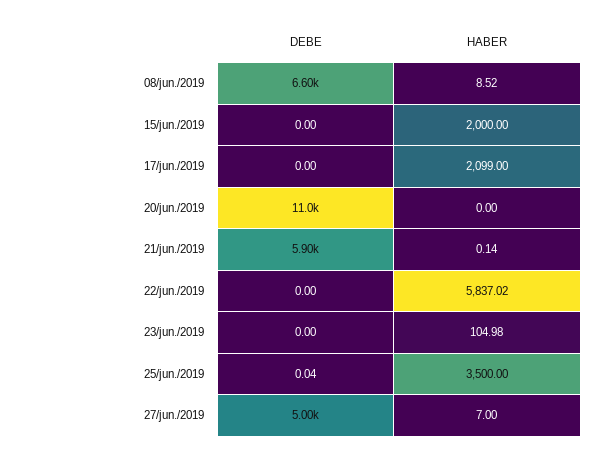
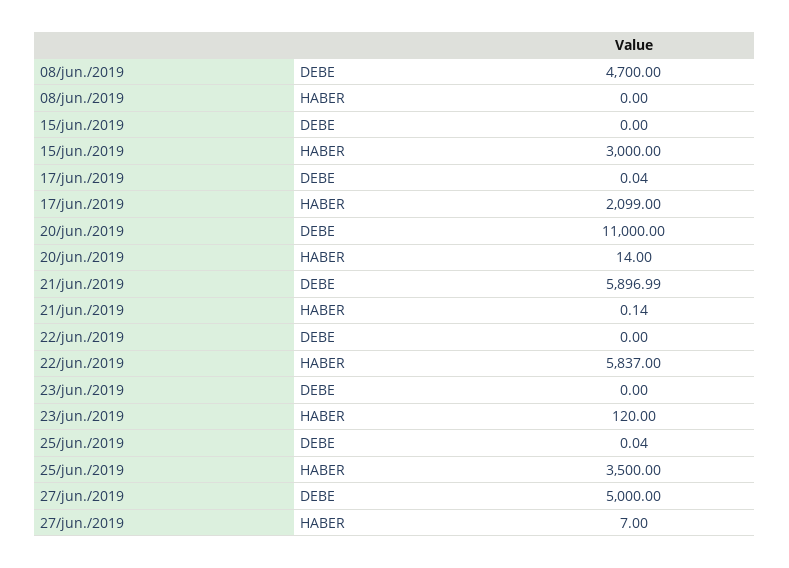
  {
    "DEBE": {
-     "08/jun./2019": 6600,
+     "08/jun./2019": 4700,
      "15/jun./2019": 0,
-     "17/jun./2019": 0,
+     "17/jun./2019": 0.04,
      "20/jun./2019": 11000,
      "21/jun./2019": 5896.99,
      "22/jun./2019": 0,
      "23/jun./2019": 0,
      "25/jun./2019": 0.04,
      "27/jun./2019": 5000
    },
    "HABER": {
-     "08/jun./2019": 8.52,
+     "08/jun./2019": 0,
-     "15/jun./2019": 2000,
+     "15/jun./2019": 3000,
      "17/jun./2019": 2099,
-     "20/jun./2019": 0,
+     "20/jun./2019": 14,
      "21/jun./2019": 0.14,
-     "22/jun./2019": 5837.02,
+     "22/jun./2019": 5837,
-     "23/jun./2019": 104.98,
+     "23/jun./2019": 120,
      "25/jun./2019": 3500,
      "27/jun./2019": 7
    }
  }

